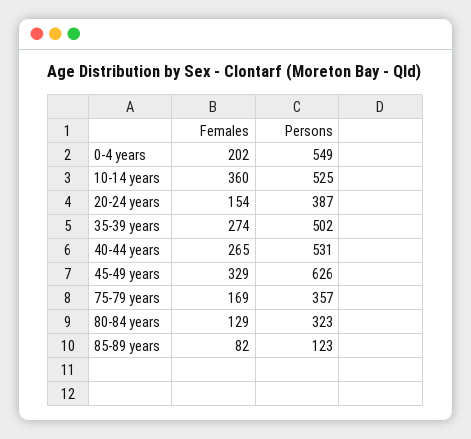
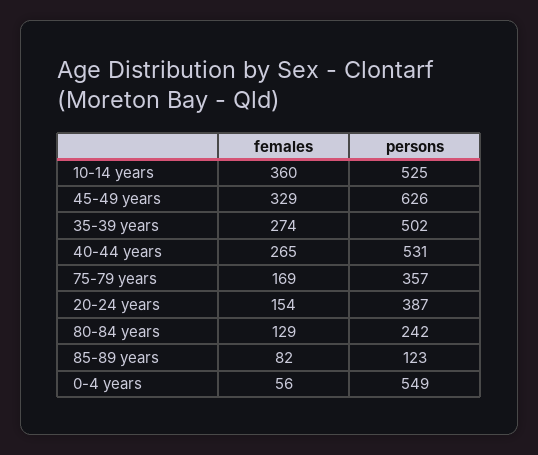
  {
    "Females": {
-     "0-4 years": 202,
+     "0-4 years": 56,
      "10-14 years": 360,
      "20-24 years": 154,
      "35-39 years": 274,
      "40-44 years": 265,
      "45-49 years": 329,
      "75-79 years": 169,
      "80-84 years": 129,
      "85-89 years": 82
    },
    "Persons": {
      "0-4 years": 549,
      "10-14 years": 525,
      "20-24 years": 387,
      "35-39 years": 502,
      "40-44 years": 531,
      "45-49 years": 626,
      "75-79 years": 357,
-     "80-84 years": 323,
+     "80-84 years": 242,
      "85-89 years": 123
    }
  }

